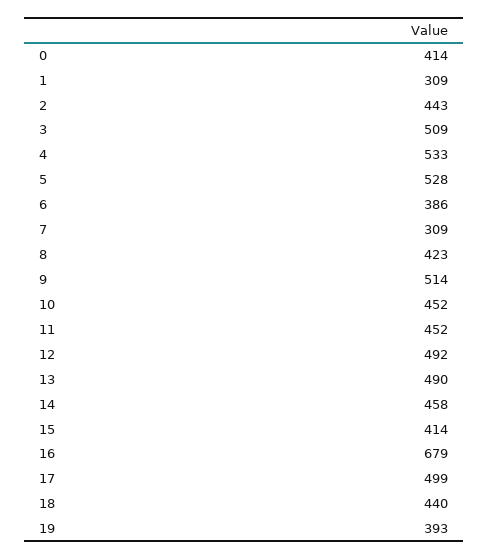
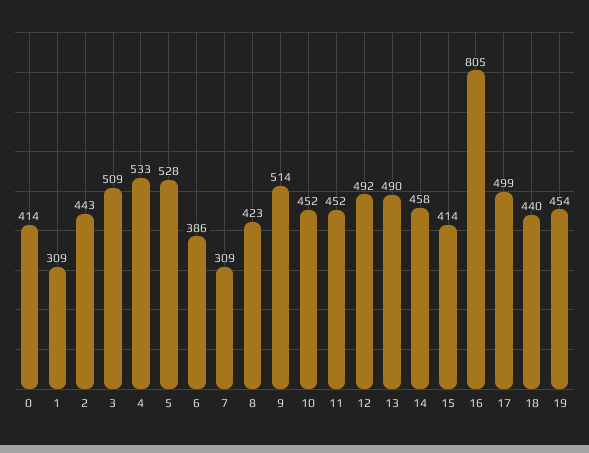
  {
    "0": 414,
    "1": 309,
    "2": 443,
    "3": 509,
    "4": 533,
    "5": 528,
    "6": 386,
    "7": 309,
    "8": 423,
    "9": 514,
    "10": 452,
    "11": 452,
    "12": 492,
    "13": 490,
    "14": 458,
    "15": 414,
-   "16": 679,
+   "16": 805,
    "17": 499,
    "18": 440,
-   "19": 393
+   "19": 454
  }

